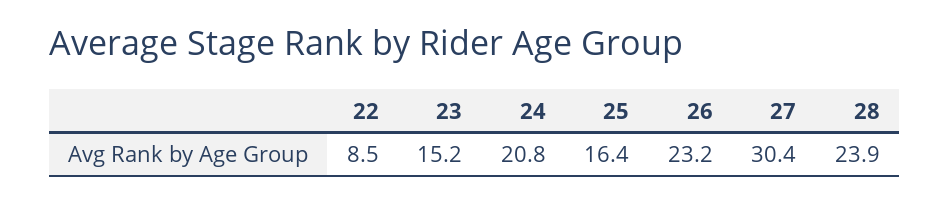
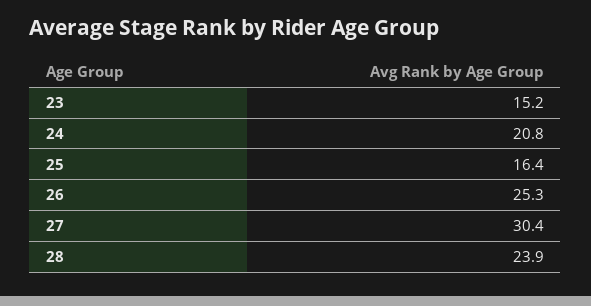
  {
-   "22": 8.5,
    "23": 15.2,
    "24": 20.8,
    "25": 16.4,
-   "26": 23.2,
+   "26": 25.3,
    "27": 30.4,
    "28": 23.9
  }

